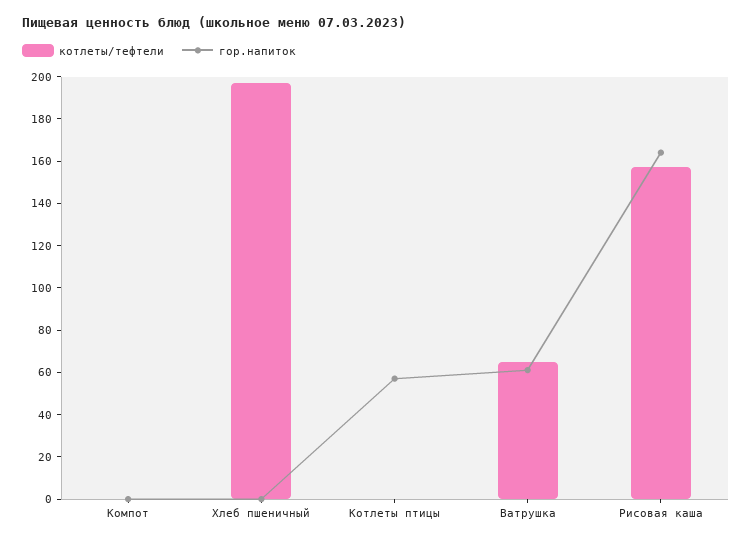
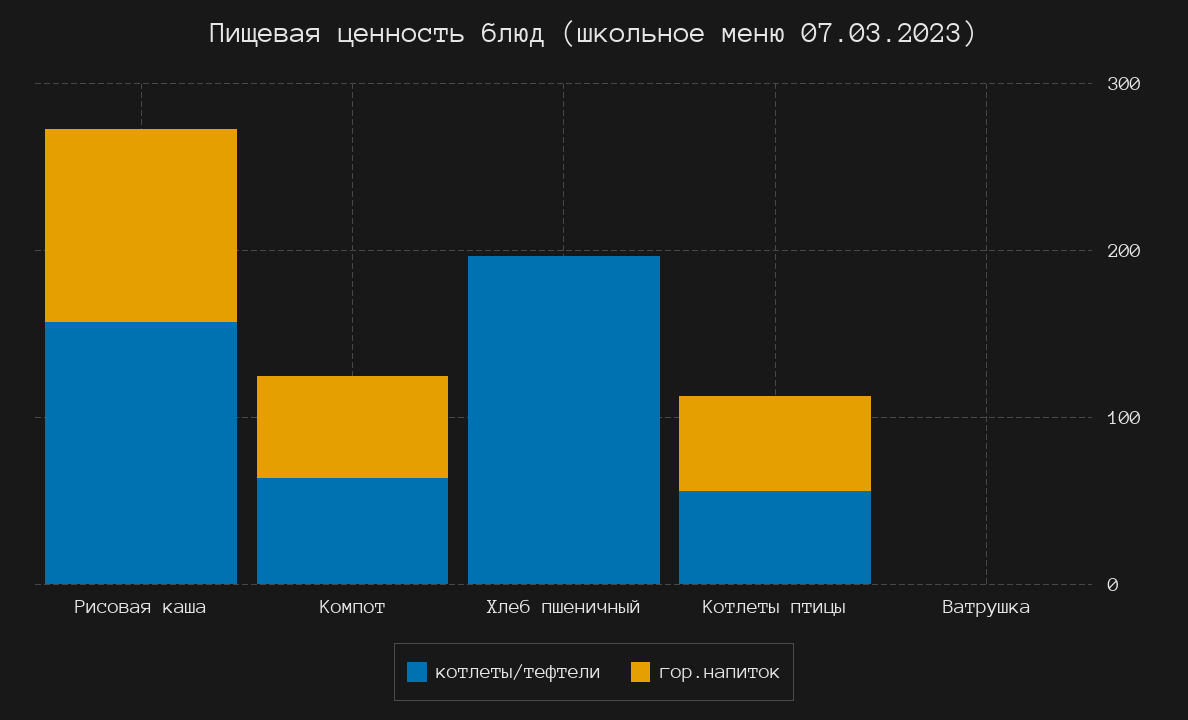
  {
    "котлеты/тефтели": {
-     "Компот": 0,
+     "Компот": 60,
      "Хлеб пшеничный": 195,
-     "Котлеты птицы": 0,
+     "Котлеты птицы": 60,
-     "Ватрушка": 65,
+     "Ватрушка": 0,
      "Рисовая каша": 155
    },
    "гор.напиток": {
-     "Компот": 0,
+     "Компот": 60,
      "Хлеб пшеничный": 0,
      "Котлеты птицы": 55,
-     "Ватрушка": 60,
+     "Ватрушка": 0,
-     "Рисовая каша": 165
+     "Рисовая каша": 120
    }
  }

